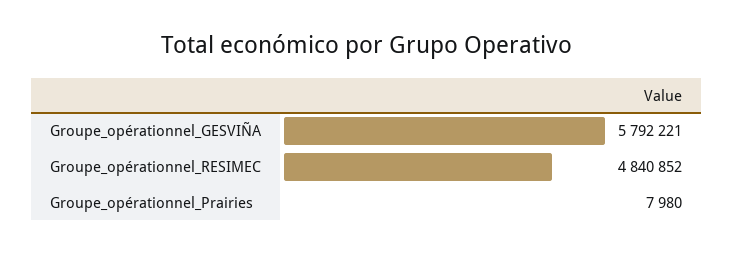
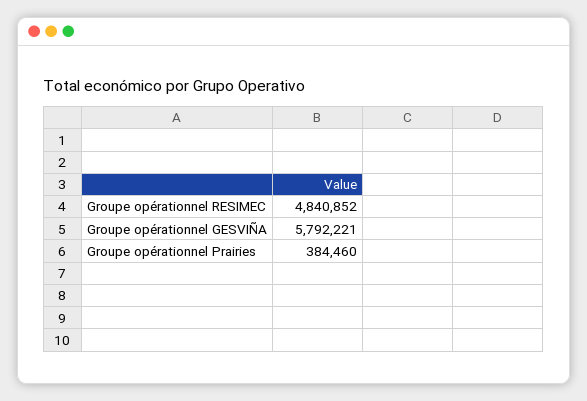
  {
    "Groupe_opérationnel_GESVIÑA": 5792221,
    "Groupe_opérationnel_RESIMEC": 4840852,
-   "Groupe_opérationnel_Prairies": 7980
+   "Groupe_opérationnel_Prairies": 384460
  }

